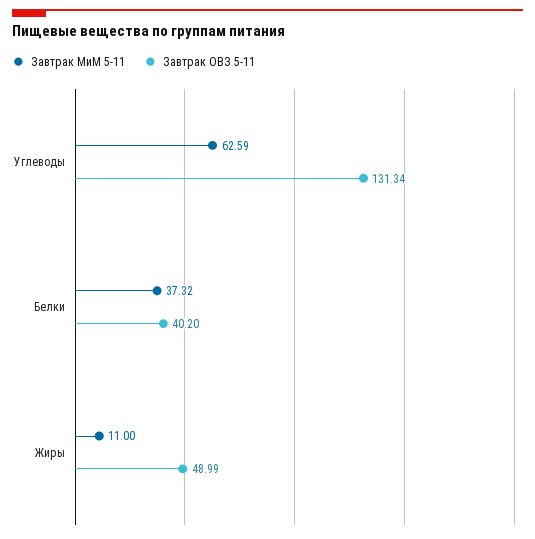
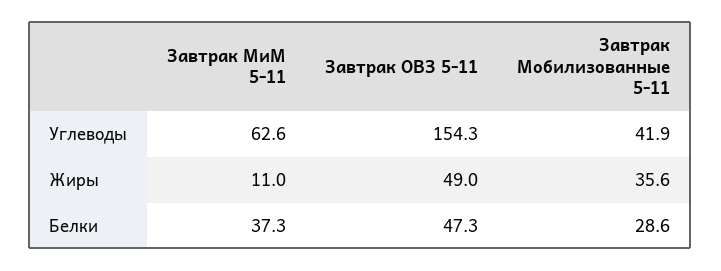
  {
    "Завтрак МиМ 5-11": {
      "Углеводы": 62.59,
      "Белки": 37.32,
      "Жиры": 11
    },
    "Завтрак ОВЗ 5-11": {
-     "Углеводы": 131.34,
+     "Углеводы": 154.3,
-     "Белки": 40.2,
+     "Белки": 47.3,
      "Жиры": 48.99
-   }
+   },
+   "Завтрак Мобилизованные 5-11": {
+     "Углеводы": 41.9,
+     "Жиры": 35.6,
+     "Белки": 28.6
+   }
  }

